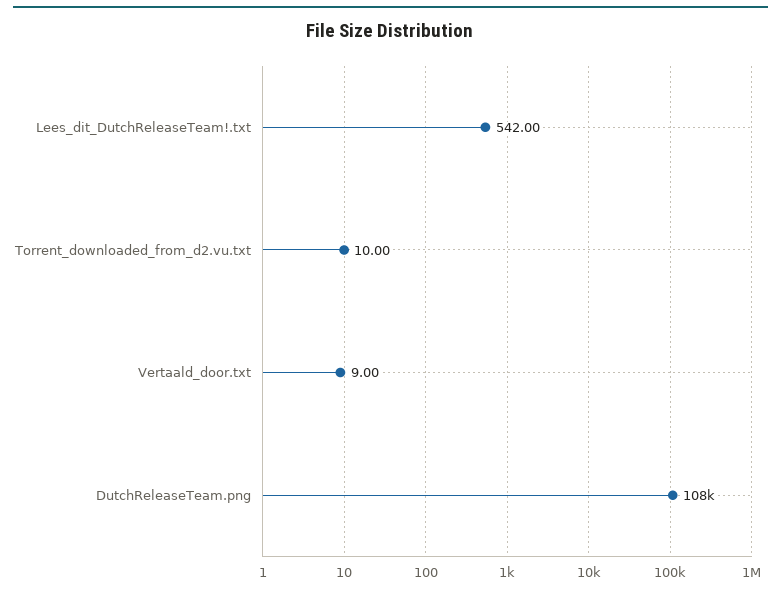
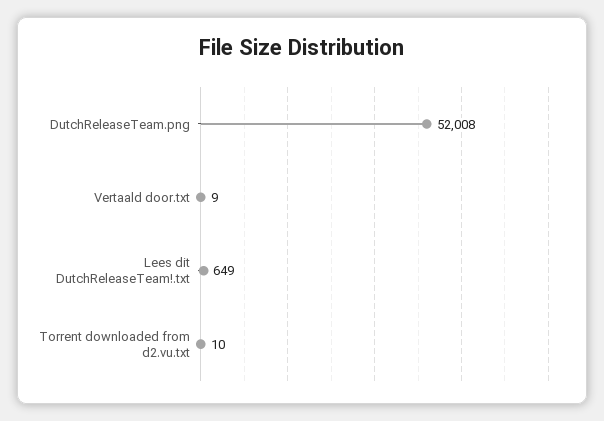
  {
-   "Lees_dit_DutchReleaseTeam!.txt": 542,
+   "Lees_dit_DutchReleaseTeam!.txt": 649,
    "Torrent_downloaded_from_d2.vu.txt": 10,
    "Vertaald_door.txt": 9,
-   "DutchReleaseTeam.png": 108000
+   "DutchReleaseTeam.png": 52008
  }

